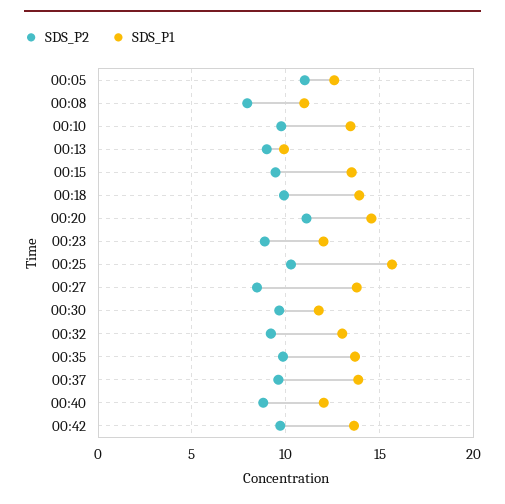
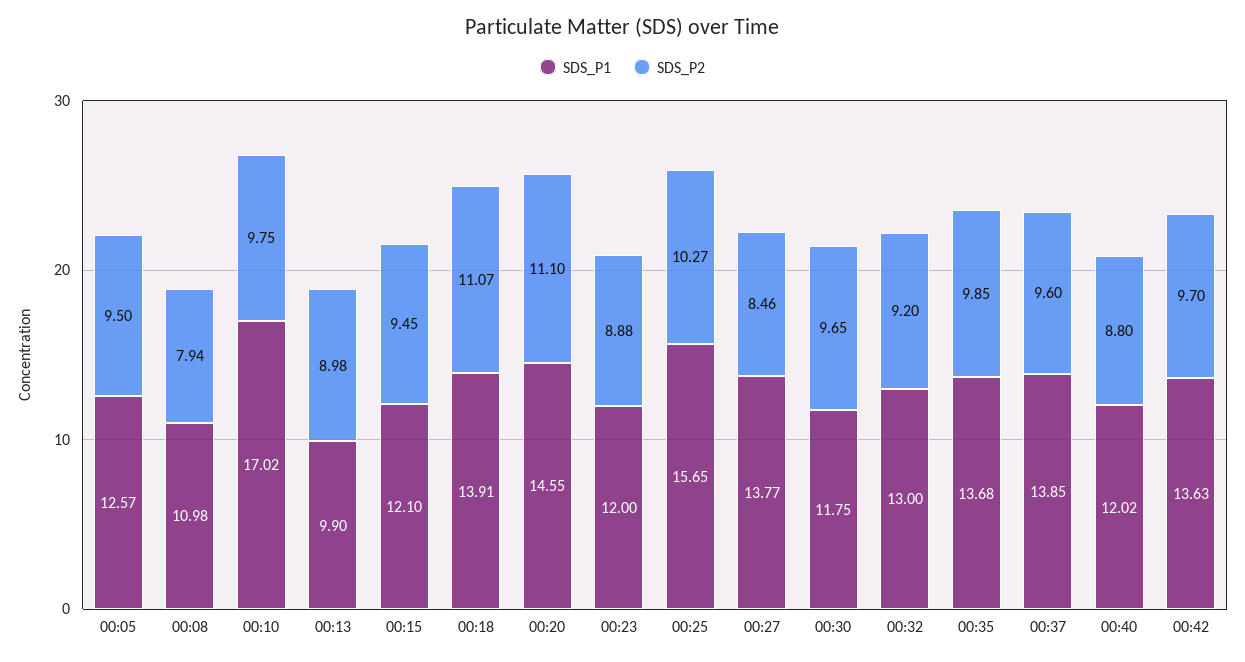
  {
    "SDS_P2": {
-     "00:05": 11,
+     "00:05": 9.5,
      "00:08": 7.94,
      "00:10": 9.75,
      "00:13": 8.98,
      "00:15": 9.45,
-     "00:18": 10,
+     "00:18": 11.07,
      "00:20": 11.1,
      "00:23": 8.88,
      "00:25": 10.27,
      "00:27": 8.46,
      "00:30": 9.65,
      "00:32": 9.2,
      "00:35": 9.85,
      "00:37": 9.6,
      "00:40": 8.8,
      "00:42": 9.7
    },
    "SDS_P1": {
      "00:05": 12.57,
      "00:08": 10.98,
-     "00:10": 13.5,
+     "00:10": 17.02,
      "00:13": 9.9,
-     "00:15": 13.5,
+     "00:15": 12.1,
      "00:18": 13.91,
      "00:20": 14.55,
      "00:23": 12,
      "00:25": 15.65,
      "00:27": 13.77,
      "00:30": 11.75,
      "00:32": 13,
      "00:35": 13.68,
      "00:37": 13.85,
      "00:40": 12.02,
      "00:42": 13.63
    }
  }

